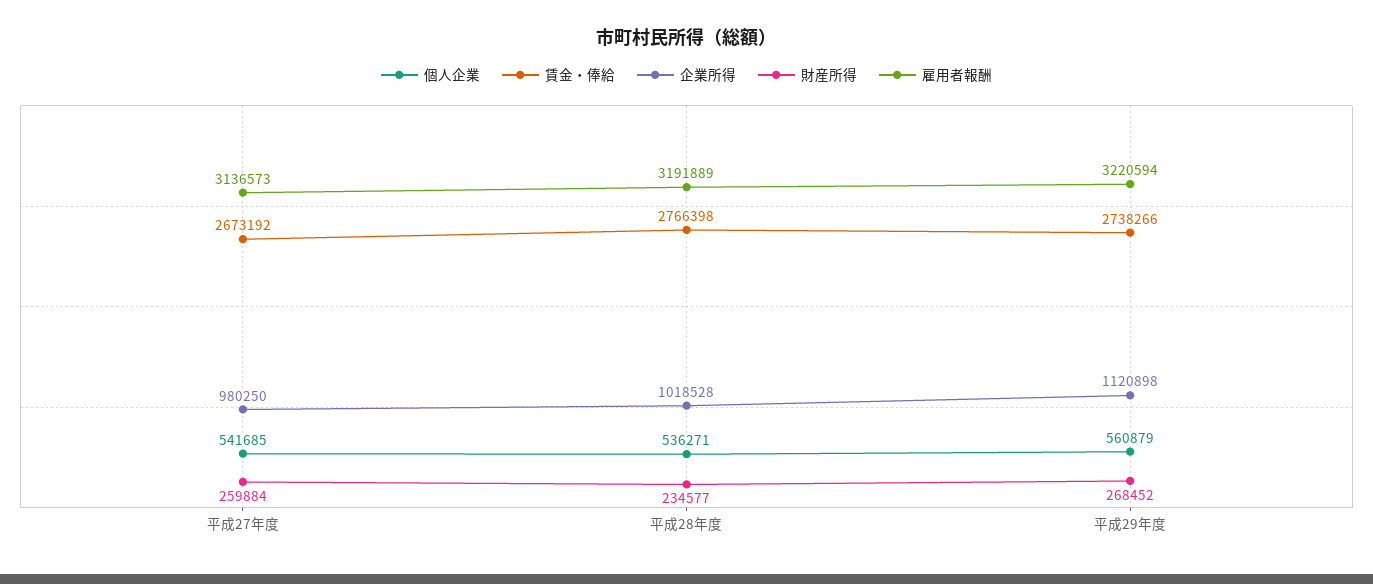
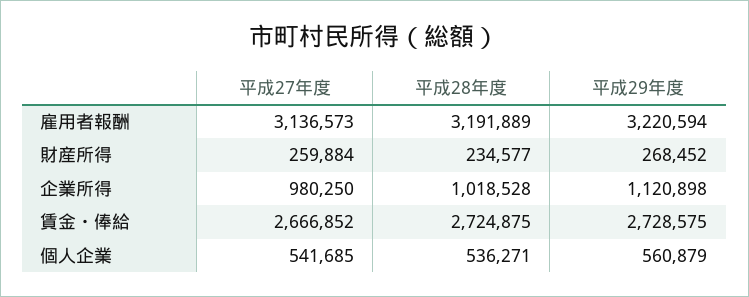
  {
    "個人企業": {
      "平成27年度": 541685,
      "平成28年度": 536271,
      "平成29年度": 560879
    },
    "賃金・俸給": {
-     "平成27年度": 2673192,
+     "平成27年度": 2666852,
-     "平成28年度": 2766398,
+     "平成28年度": 2724875,
-     "平成29年度": 2738266
+     "平成29年度": 2728575
    },
    "企業所得": {
      "平成27年度": 980250,
      "平成28年度": 1018528,
      "平成29年度": 1120898
    },
    "財産所得": {
      "平成27年度": 259884,
      "平成28年度": 234577,
      "平成29年度": 268452
    },
    "雇用者報酬": {
      "平成27年度": 3136573,
      "平成28年度": 3191889,
      "平成29年度": 3220594
    }
  }

